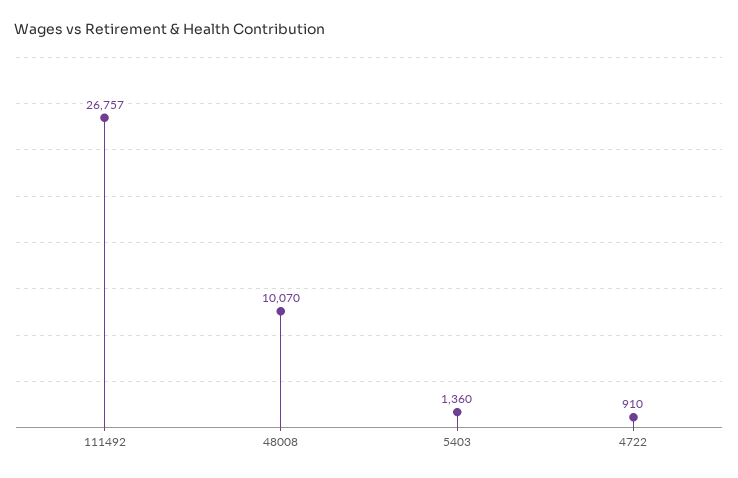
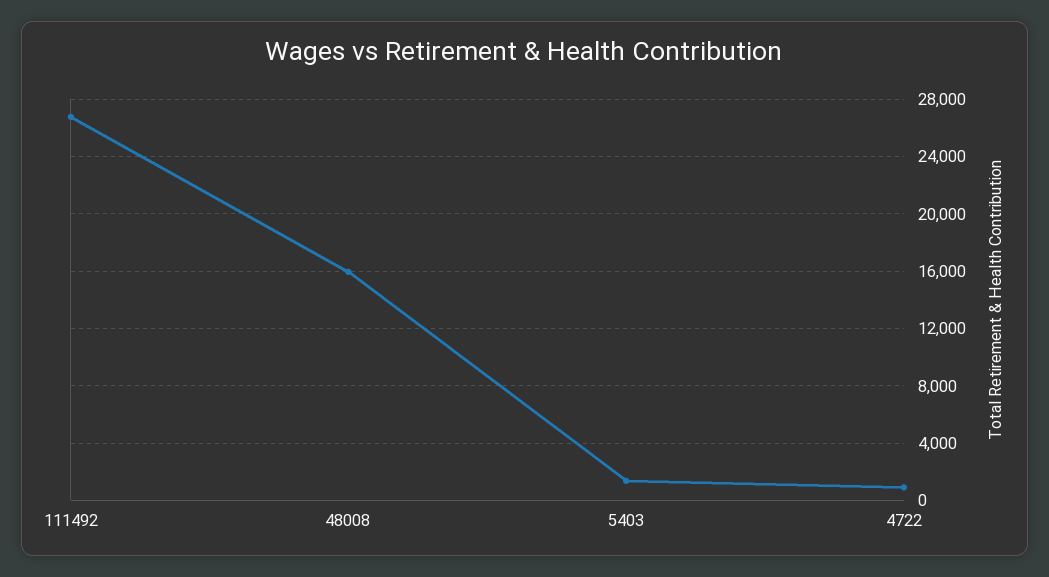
  {
    "111492": 26757,
-   "48008": 10070,
+   "48008": 16000,
    "5403": 1360,
    "4722": 910
  }

